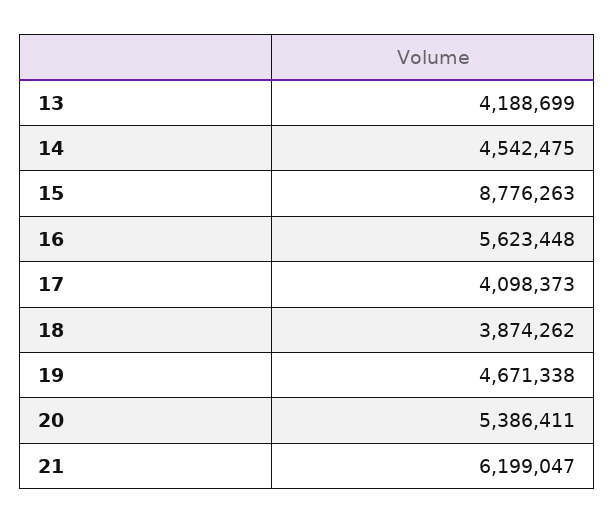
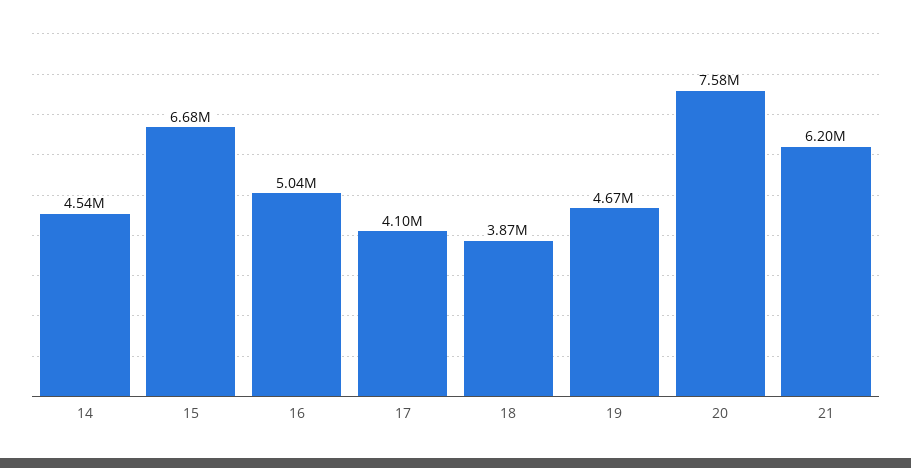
  {
-   "13": 4188699,
    "14": 4542475,
-   "15": 8776263,
+   "15": 6680000,
-   "16": 5623448,
+   "16": 5040000,
    "17": 4098373,
    "18": 3874262,
    "19": 4671338,
-   "20": 5386411,
+   "20": 7580000,
    "21": 6199047
  }

